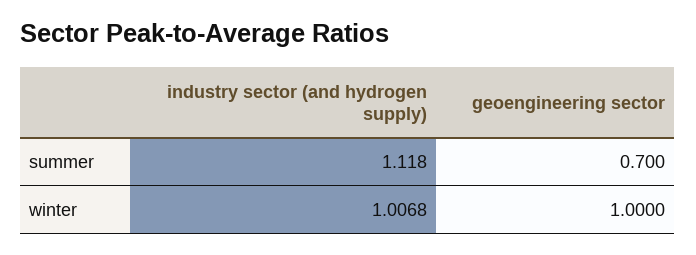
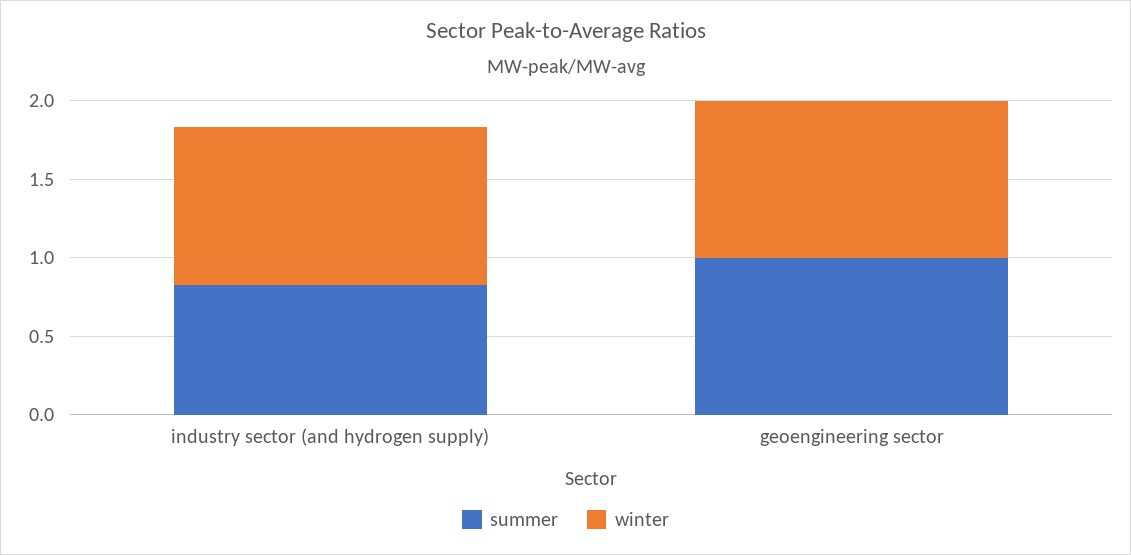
  {
    "summer": {
-     "industry sector (and hydrogen supply)": 1.118,
+     "industry sector (and hydrogen supply)": 0.8,
-     "geoengineering sector": 0.7
+     "geoengineering sector": 1
    },
    "winter": {
      "industry sector (and hydrogen supply)": 1.0068,
      "geoengineering sector": 1
    }
  }

